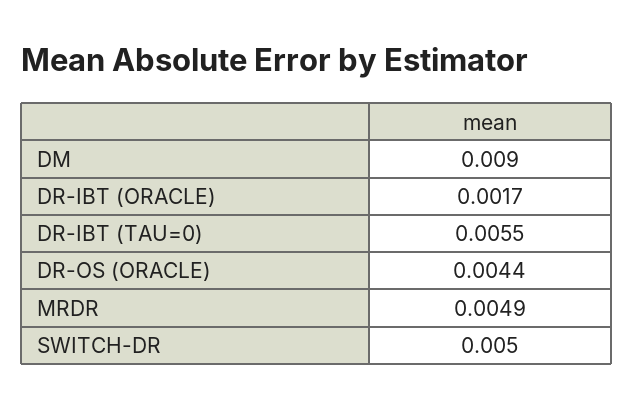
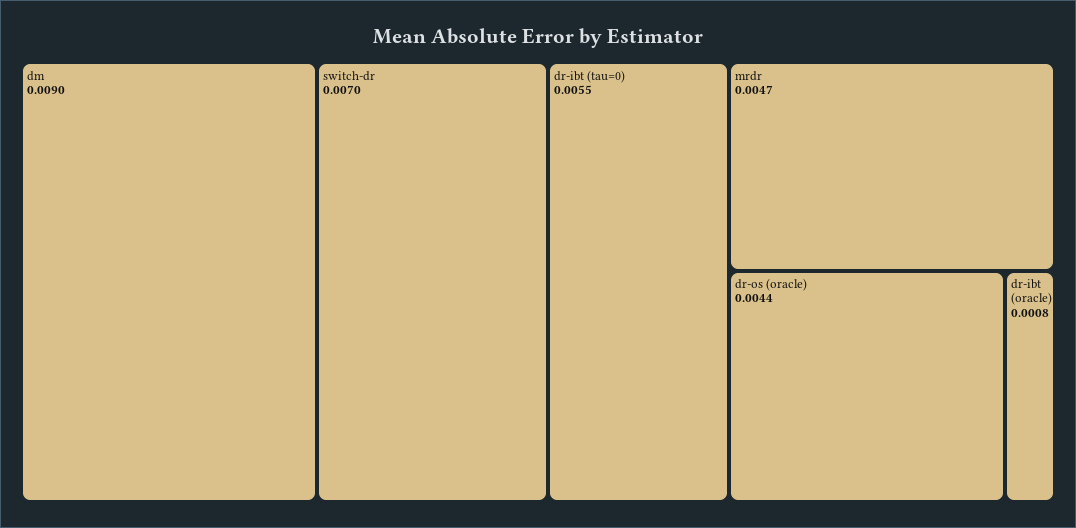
  {
    "DM": 0.009,
-   "DR-IBT (ORACLE)": 0.0017,
+   "DR-IBT (ORACLE)": 0.0008,
    "DR-IBT (TAU=0)": 0.0055,
    "DR-OS (ORACLE)": 0.0044,
-   "MRDR": 0.0049,
+   "MRDR": 0.0047,
-   "SWITCH-DR": 0.005
+   "SWITCH-DR": 0.007
  }

